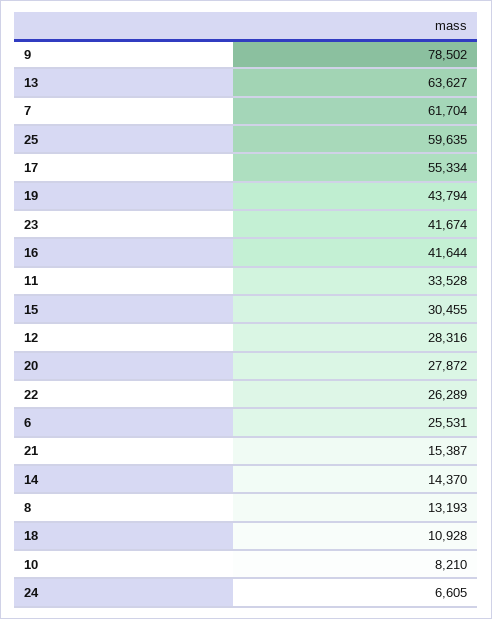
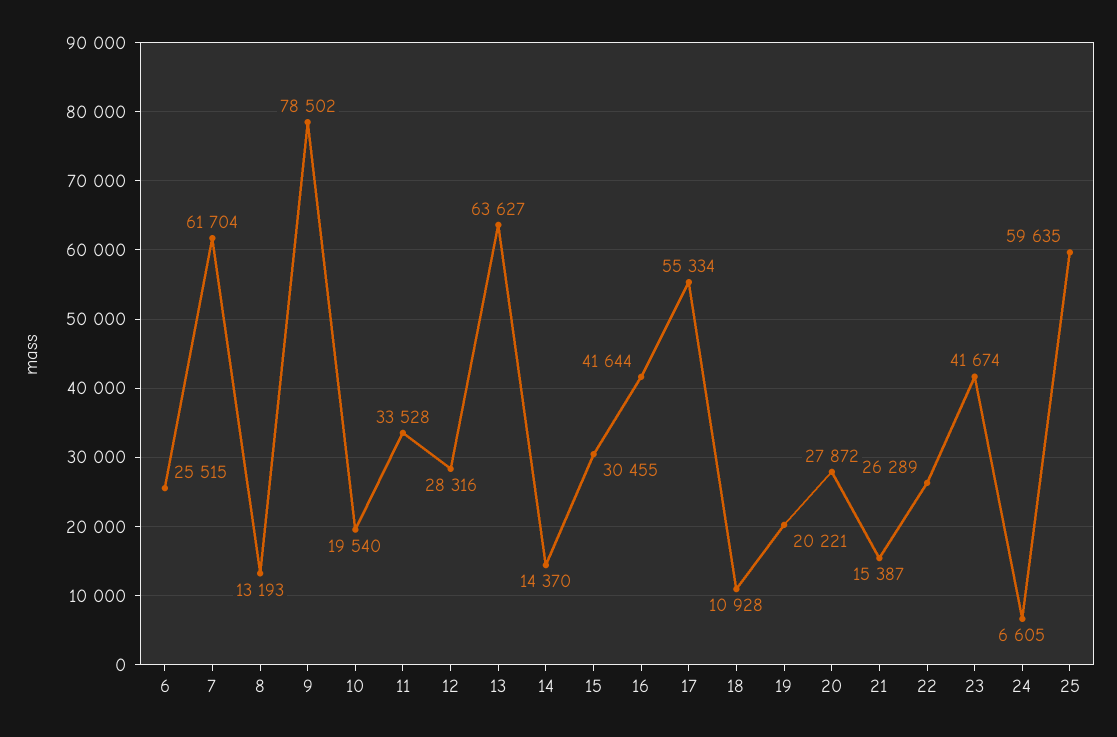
  {
    "9": 78502,
    "13": 63627,
    "7": 61704,
    "25": 59635,
    "17": 55334,
-   "19": 43794,
+   "19": 20221,
    "23": 41674,
    "16": 41644,
    "11": 33528,
    "15": 30455,
    "12": 28316,
    "20": 27872,
    "22": 26289,
-   "6": 25531,
+   "6": 25515,
    "21": 15387,
    "14": 14370,
    "8": 13193,
    "18": 10928,
-   "10": 8210,
+   "10": 19540,
    "24": 6605
  }

